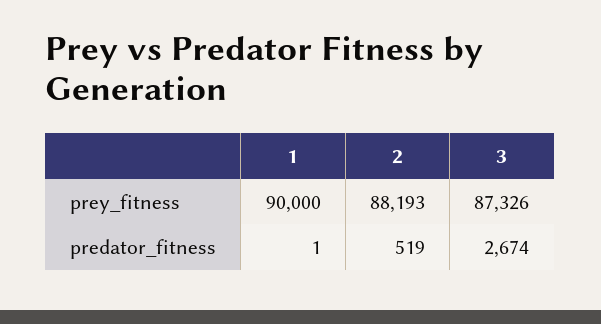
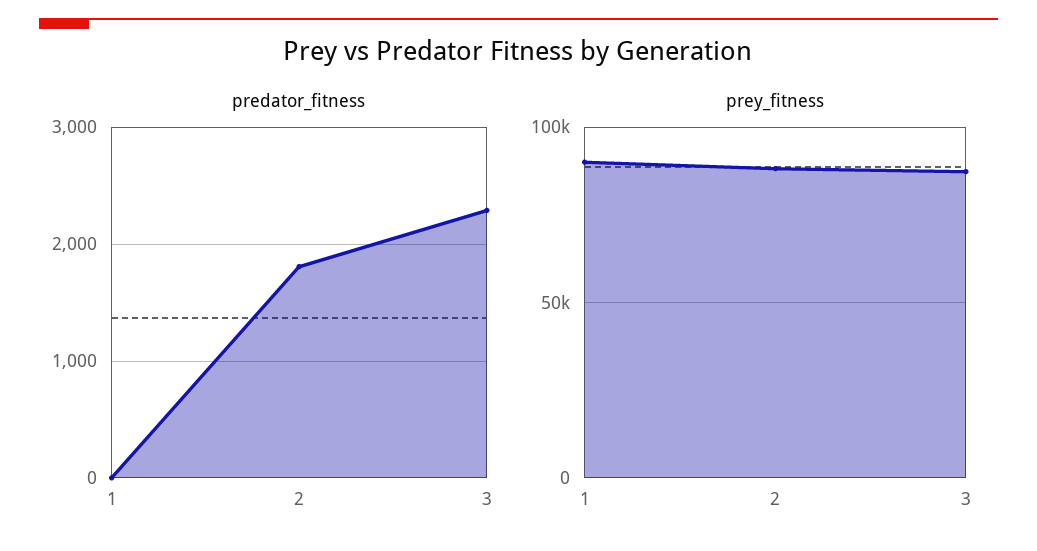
  {
    "prey_fitness": {
      "1": 90000,
      "2": 88193,
      "3": 87326
    },
    "predator_fitness": {
      "1": 1,
-     "2": 519,
+     "2": 1800,
-     "3": 2674
+     "3": 2300
    }
  }

